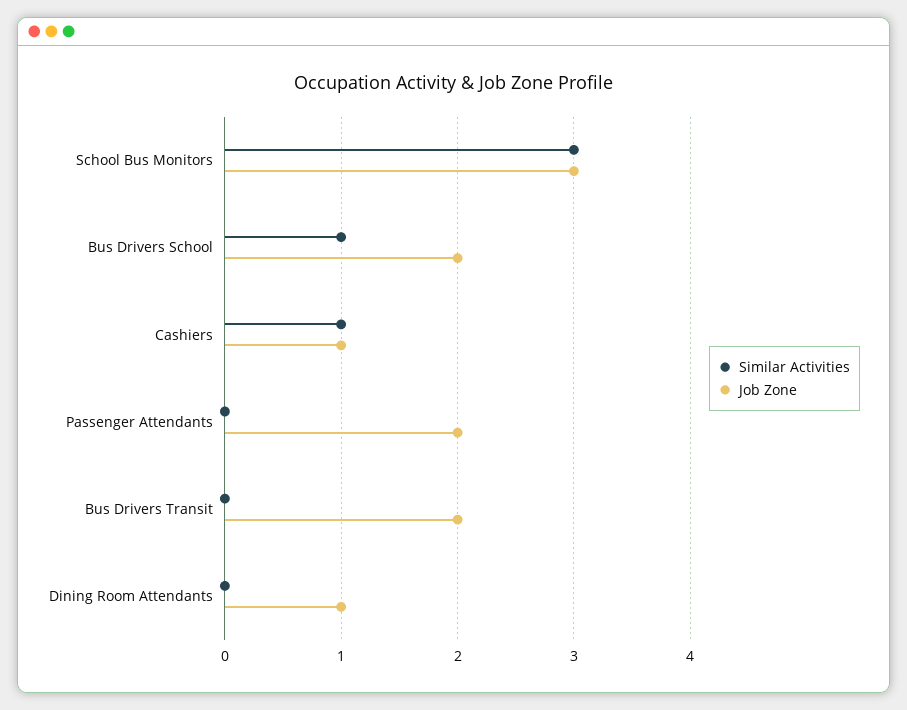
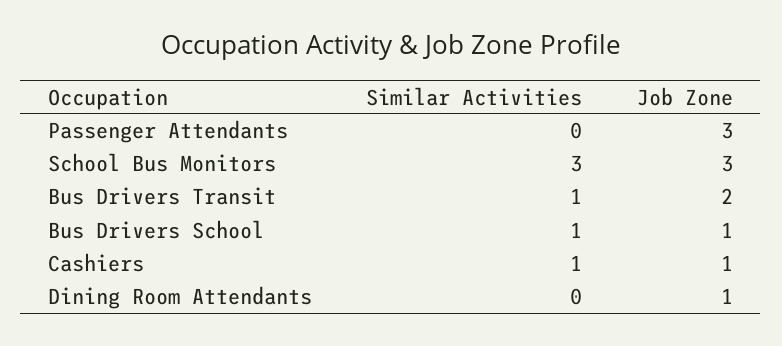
  {
    "Similar Activities": {
      "School Bus Monitors": 3,
      "Bus Drivers School": 1,
      "Cashiers": 1,
      "Passenger Attendants": 0,
-     "Bus Drivers Transit": 0,
+     "Bus Drivers Transit": 1,
      "Dining Room Attendants": 0
    },
    "Job Zone": {
      "School Bus Monitors": 3,
-     "Bus Drivers School": 2,
+     "Bus Drivers School": 1,
      "Cashiers": 1,
-     "Passenger Attendants": 2,
+     "Passenger Attendants": 3,
      "Bus Drivers Transit": 2,
      "Dining Room Attendants": 1
    }
  }

